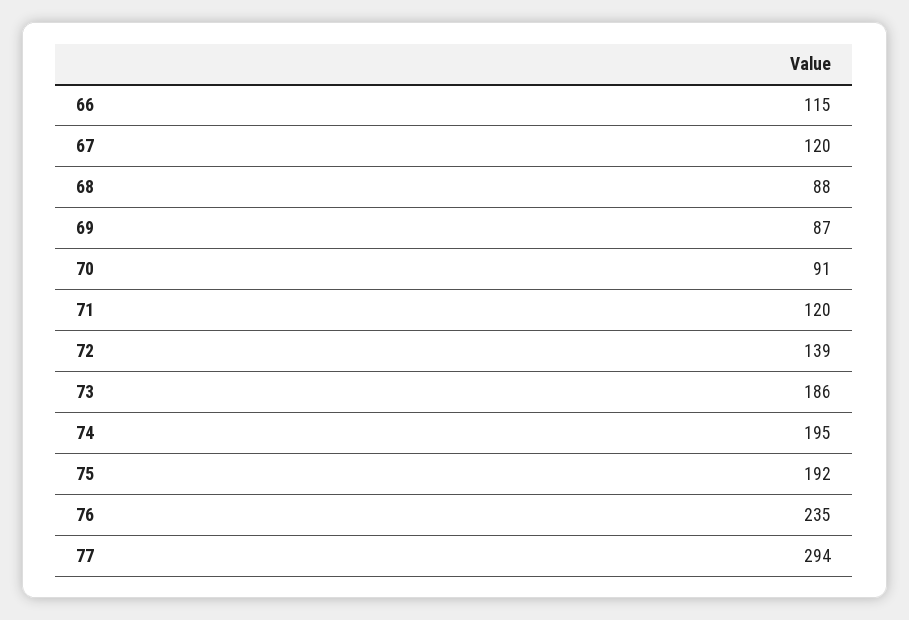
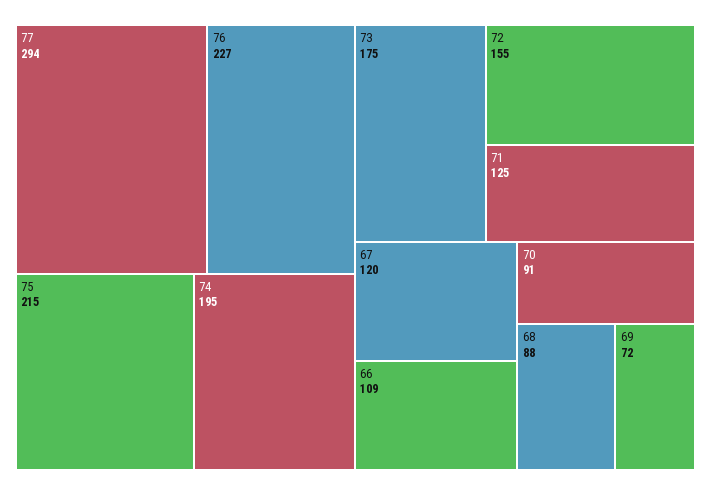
  {
-   "66": 115,
+   "66": 109,
    "67": 120,
    "68": 88,
-   "69": 87,
+   "69": 72,
    "70": 91,
-   "71": 120,
+   "71": 125,
-   "72": 139,
+   "72": 155,
-   "73": 186,
+   "73": 175,
    "74": 195,
-   "75": 192,
+   "75": 215,
-   "76": 235,
+   "76": 227,
    "77": 294
  }

